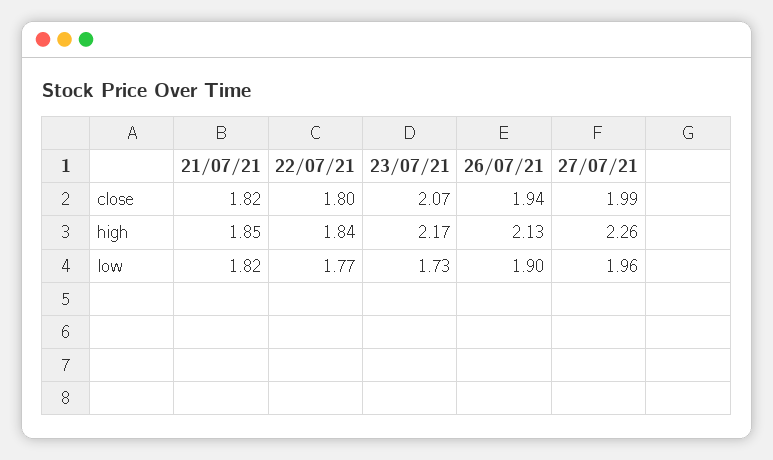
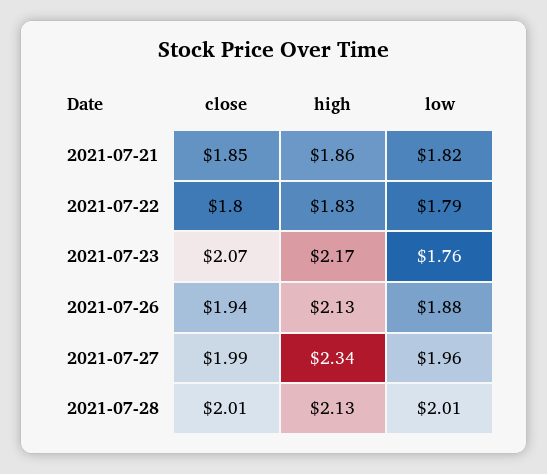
  {
    "21/07/21": {
-     "close": 1.82,
+     "close": 1.85,
-     "high": 1.85,
+     "high": 1.86,
      "low": 1.82
    },
    "22/07/21": {
      "close": 1.8,
-     "high": 1.84,
+     "high": 1.83,
-     "low": 1.77
+     "low": 1.79
    },
    "23/07/21": {
      "close": 2.07,
      "high": 2.17,
-     "low": 1.73
+     "low": 1.76
    },
    "26/07/21": {
      "close": 1.94,
      "high": 2.13,
-     "low": 1.9
+     "low": 1.88
    },
    "27/07/21": {
      "close": 1.99,
-     "high": 2.26,
+     "high": 2.34,
      "low": 1.96
-   }
+   },
+   "2021-07-28": {
+     "close": 2.01,
+     "high": 2.13,
+     "low": 2.01
+   }
  }

